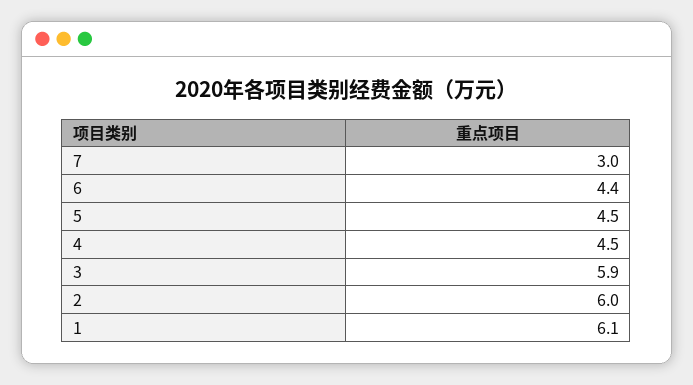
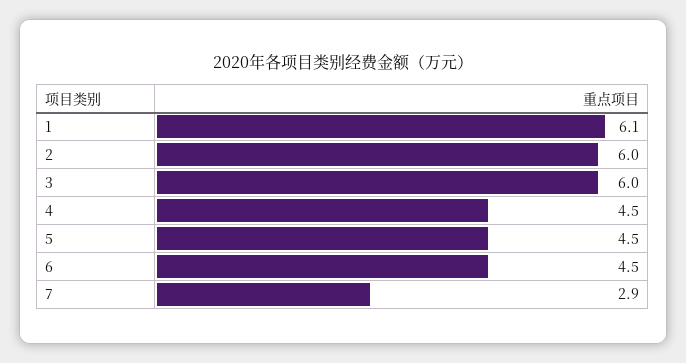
  {
-   "7": 3,
+   "7": 2.9,
-   "6": 4.4,
+   "6": 4.5,
    "5": 4.5,
    "4": 4.5,
-   "3": 5.9,
+   "3": 6,
    "2": 6,
    "1": 6.1
  }

